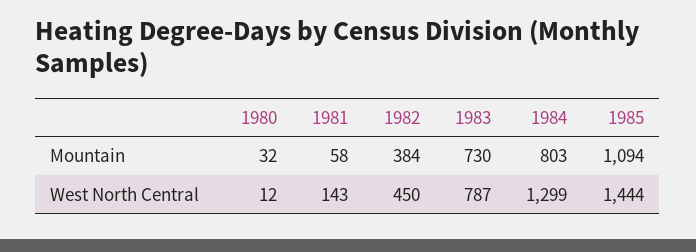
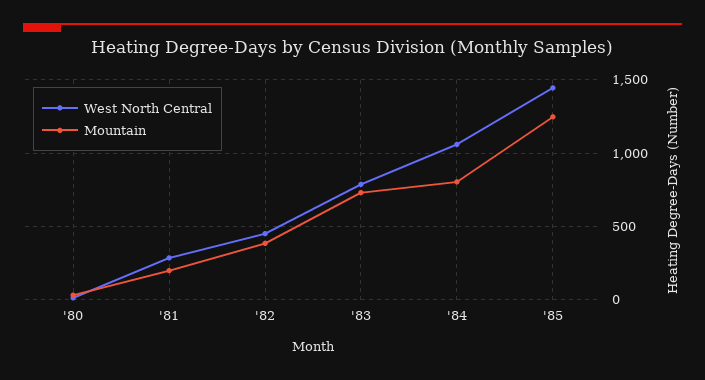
  {
    "Mountain": {
      "1980": 32,
-     "1981": 58,
+     "1981": 200,
      "1982": 384,
      "1983": 730,
      "1984": 803,
-     "1985": 1094
+     "1985": 1250
    },
    "West North Central": {
      "1980": 12,
-     "1981": 143,
+     "1981": 300,
      "1982": 450,
      "1983": 787,
-     "1984": 1299,
+     "1984": 1050,
      "1985": 1444
    }
  }

